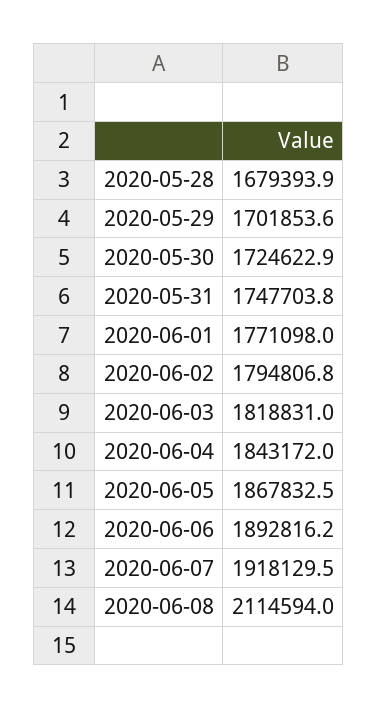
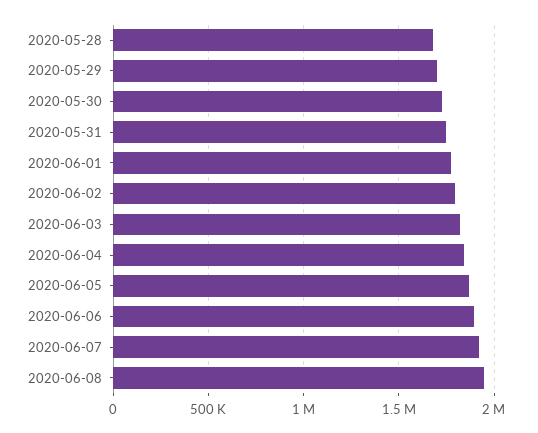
  {
    "2020-05-28": 1679393.9,
    "2020-05-29": 1701853.6,
    "2020-05-30": 1724622.9,
    "2020-05-31": 1747703.8,
    "2020-06-01": 1771098,
    "2020-06-02": 1794806.8,
    "2020-06-03": 1818831,
    "2020-06-04": 1843172,
    "2020-06-05": 1867832.5,
    "2020-06-06": 1892816.2,
    "2020-06-07": 1918129.5,
-   "2020-06-08": 2114594
+   "2020-06-08": 1950000
  }

